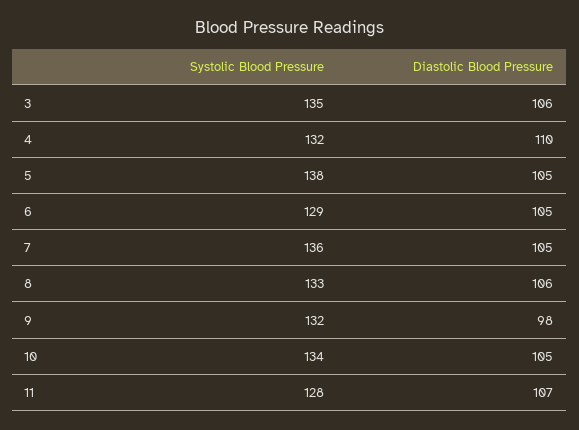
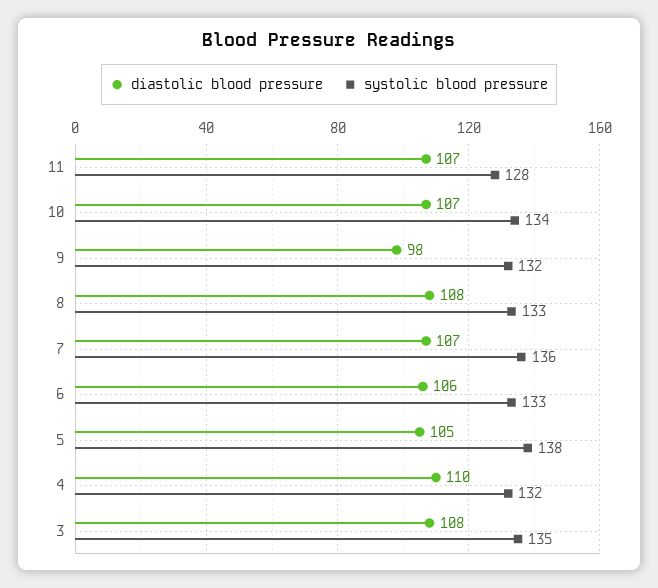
  {
    "Systolic Blood Pressure": {
      "3": 135,
      "4": 132,
      "5": 138,
-     "6": 129,
+     "6": 133,
      "7": 136,
      "8": 133,
      "9": 132,
      "10": 134,
      "11": 128
    },
    "Diastolic Blood Pressure": {
-     "3": 106,
+     "3": 108,
      "4": 110,
      "5": 105,
-     "6": 105,
+     "6": 106,
-     "7": 105,
+     "7": 107,
-     "8": 106,
+     "8": 108,
      "9": 98,
-     "10": 105,
+     "10": 107,
      "11": 107
    }
  }

